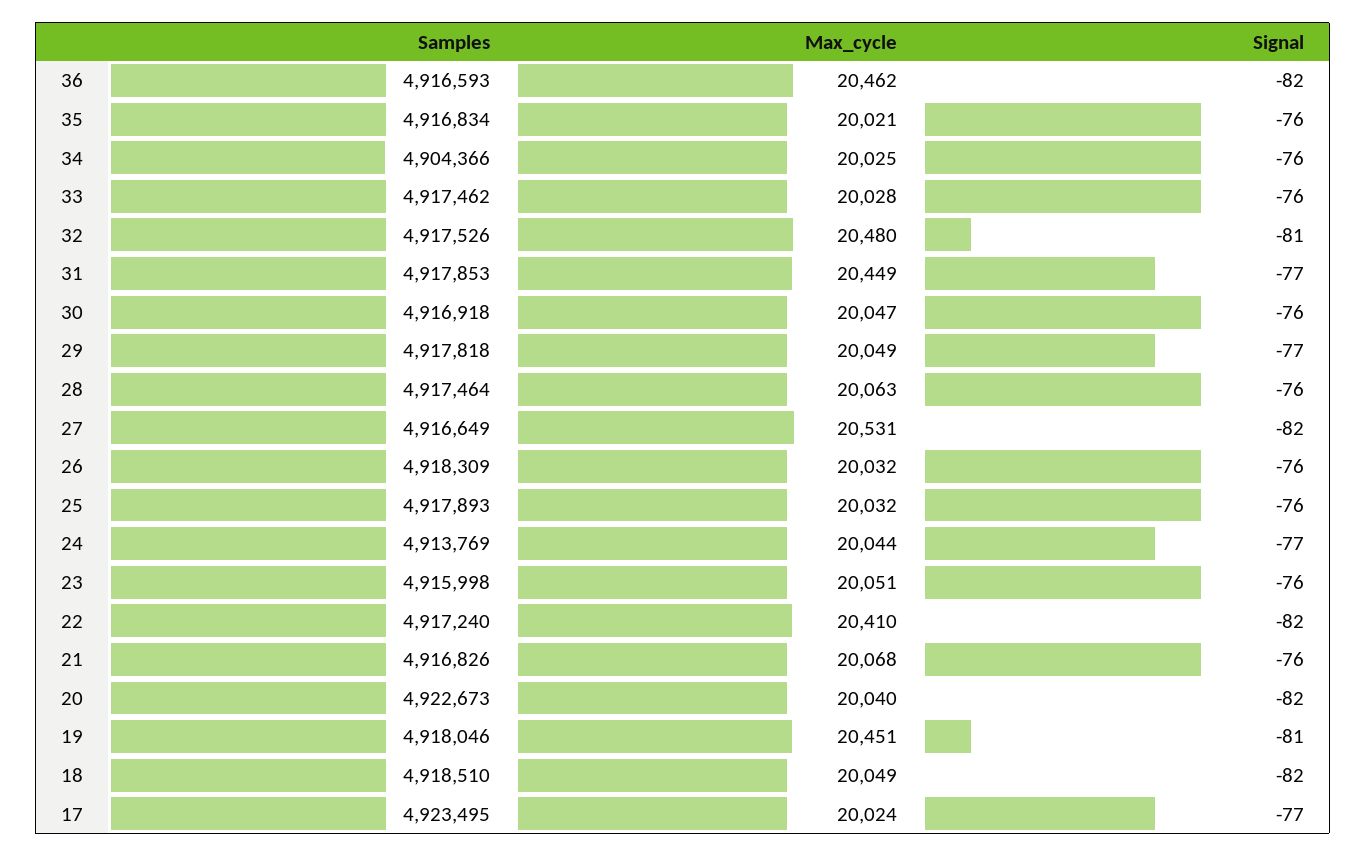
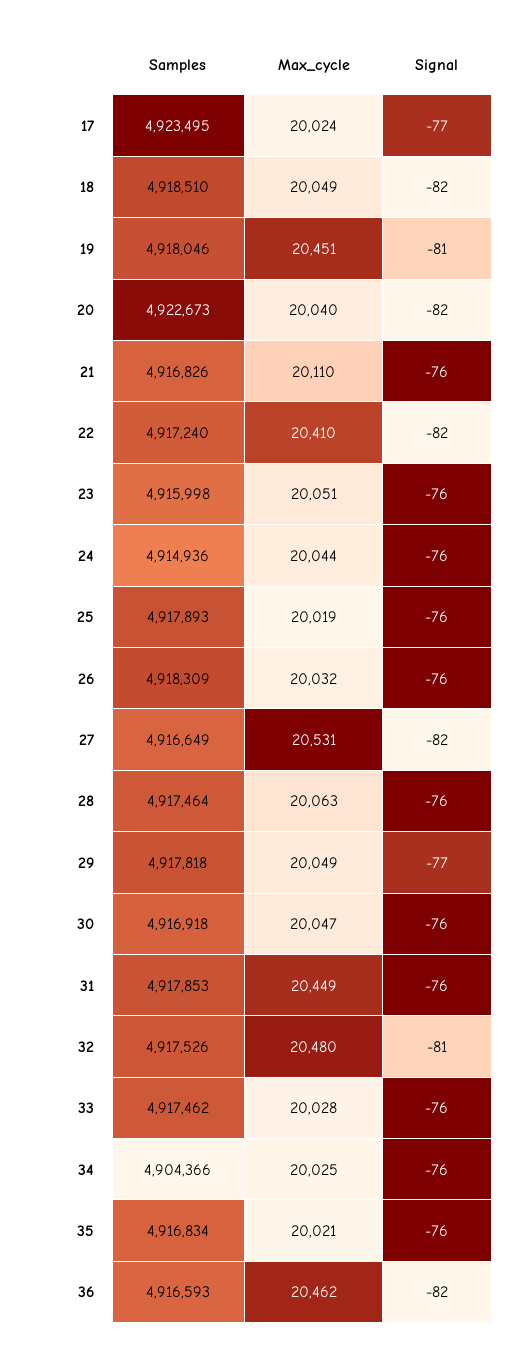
  {
    "Samples": {
      "36": 4916593,
      "35": 4916834,
      "34": 4904366,
      "33": 4917462,
      "32": 4917526,
      "31": 4917853,
      "30": 4916918,
      "29": 4917818,
      "28": 4917464,
      "27": 4916649,
      "26": 4918309,
      "25": 4917893,
-     "24": 4913769,
+     "24": 4914936,
      "23": 4915998,
      "22": 4917240,
      "21": 4916826,
      "20": 4922673,
      "19": 4918046,
      "18": 4918510,
      "17": 4923495
    },
    "Max_cycle": {
      "36": 20462,
      "35": 20021,
      "34": 20025,
      "33": 20028,
      "32": 20480,
      "31": 20449,
      "30": 20047,
      "29": 20049,
      "28": 20063,
      "27": 20531,
      "26": 20032,
-     "25": 20032,
+     "25": 20019,
      "24": 20044,
      "23": 20051,
      "22": 20410,
-     "21": 20068,
+     "21": 20110,
      "20": 20040,
      "19": 20451,
      "18": 20049,
      "17": 20024
    },
    "Signal": {
      "36": -82,
      "35": -76,
      "34": -76,
      "33": -76,
      "32": -81,
-     "31": -77,
+     "31": -76,
      "30": -76,
      "29": -77,
      "28": -76,
      "27": -82,
      "26": -76,
      "25": -76,
-     "24": -77,
+     "24": -76,
      "23": -76,
      "22": -82,
      "21": -76,
      "20": -82,
      "19": -81,
      "18": -82,
      "17": -77
    }
  }

